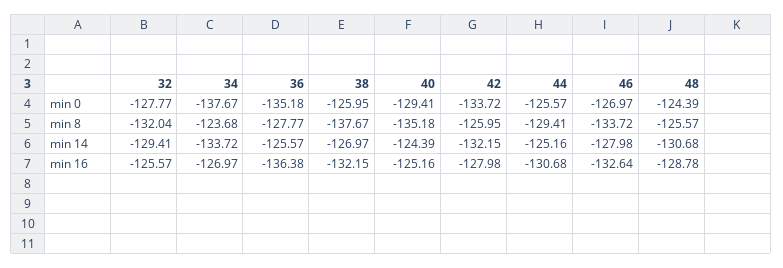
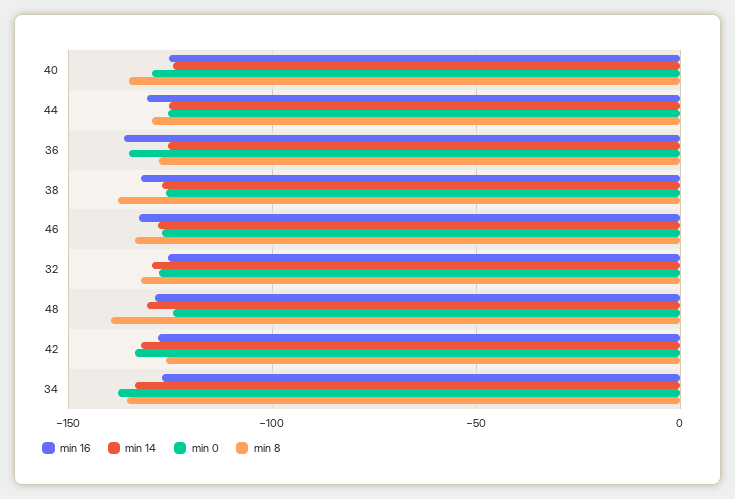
  {
    "min 0": {
      "32": -127.77,
      "34": -137.67,
      "36": -135.18,
      "38": -125.95,
      "40": -129.41,
      "42": -133.72,
      "44": -125.57,
      "46": -126.97,
      "48": -124.39
    },
    "min 8": {
      "32": -132.04,
-     "34": -123.68,
+     "34": -135,
      "36": -127.77,
      "38": -137.67,
      "40": -135.18,
      "42": -125.95,
      "44": -129.41,
      "46": -133.72,
-     "48": -125.57
+     "48": -140
    },
    "min 14": {
      "32": -129.41,
      "34": -133.72,
      "36": -125.57,
      "38": -126.97,
      "40": -124.39,
      "42": -132.15,
      "44": -125.16,
      "46": -127.98,
      "48": -130.68
    },
    "min 16": {
      "32": -125.57,
      "34": -126.97,
      "36": -136.38,
      "38": -132.15,
      "40": -125.16,
      "42": -127.98,
      "44": -130.68,
      "46": -132.64,
      "48": -128.78
    }
  }

